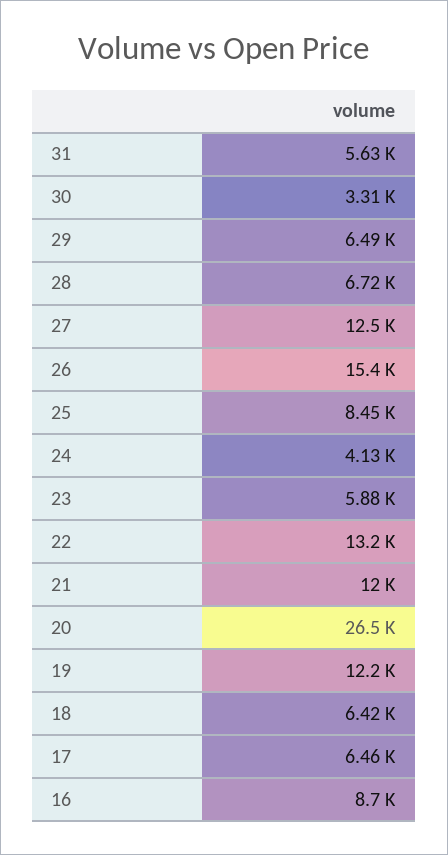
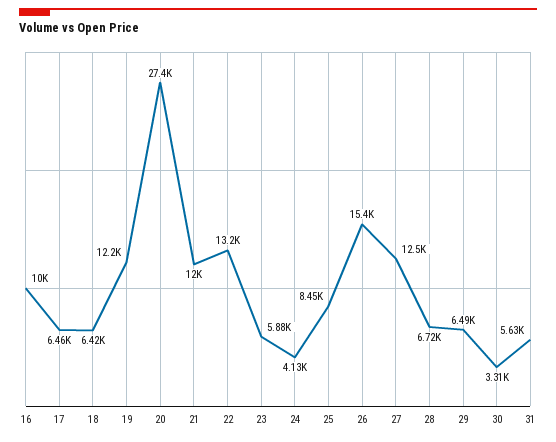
  {
    "31": 5630,
    "30": 3310,
    "29": 6490,
    "28": 6720,
    "27": 12500,
    "26": 15400,
    "25": 8450,
    "24": 4130,
    "23": 5880,
    "22": 13200,
    "21": 12000,
-   "20": 26500,
+   "20": 27400,
    "19": 12200,
    "18": 6420,
    "17": 6460,
-   "16": 8700
+   "16": 10000
  }

